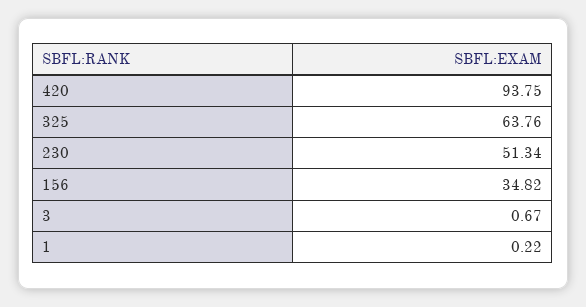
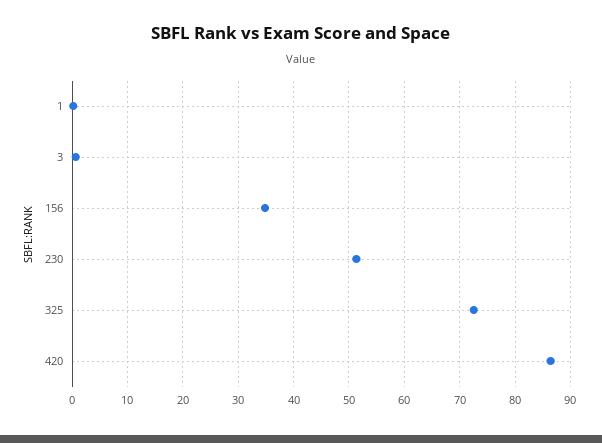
  {
-   "420": 93.75,
+   "420": 86,
-   "325": 63.76,
+   "325": 72,
    "230": 51.34,
    "156": 34.82,
    "3": 0.67,
    "1": 0.22
  }

